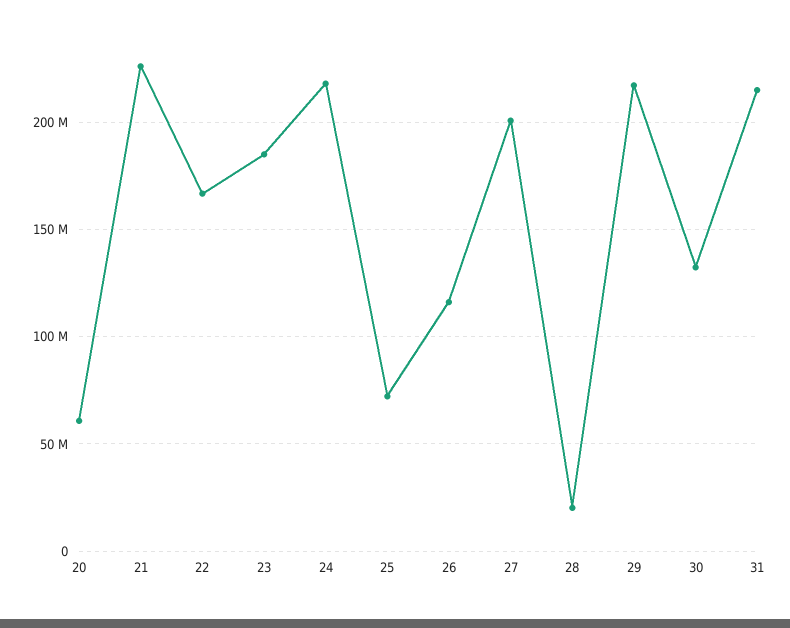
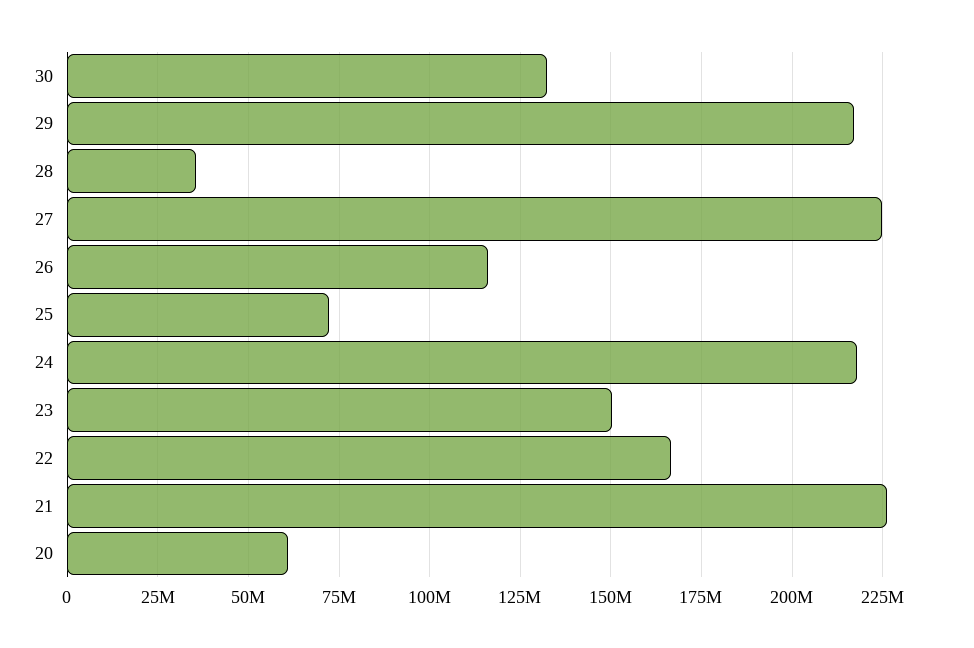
  {
    "20": 60000000,
    "21": 225000000,
    "22": 167500000,
-   "23": 185000000,
+   "23": 150000000,
    "24": 217500000,
    "25": 72500000,
    "26": 115000000,
-   "27": 200000000,
+   "27": 225000000,
-   "28": 20000000,
+   "28": 35000000,
    "29": 217500000,
-   "30": 132500000,
+   "30": 132500000
-   "31": 215000000
  }

